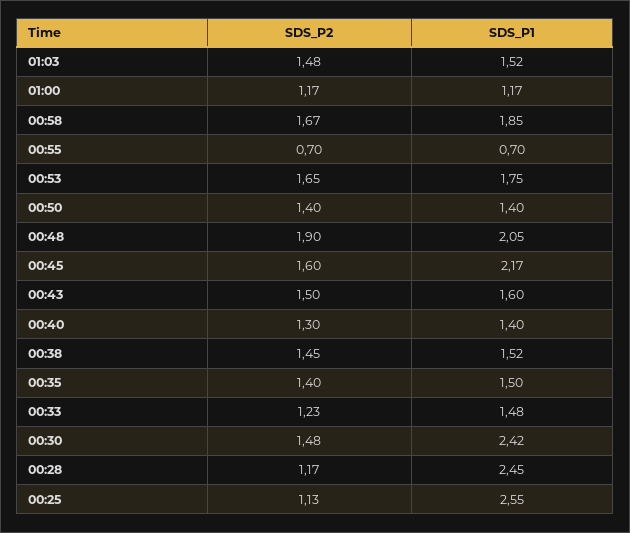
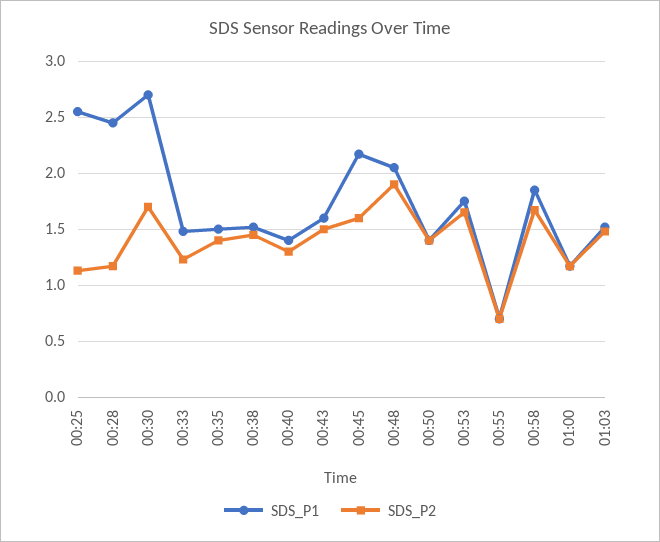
  {
    "SDS_P2": {
      "01:03": 1.48,
      "01:00": 1.17,
      "00:58": 1.67,
      "00:55": 0.7,
      "00:53": 1.65,
      "00:50": 1.4,
      "00:48": 1.9,
      "00:45": 1.6,
      "00:43": 1.5,
      "00:40": 1.3,
      "00:38": 1.45,
      "00:35": 1.4,
      "00:33": 1.23,
-     "00:30": 1.48,
+     "00:30": 1.7,
      "00:28": 1.17,
      "00:25": 1.13
    },
    "SDS_P1": {
      "01:03": 1.52,
      "01:00": 1.17,
      "00:58": 1.85,
      "00:55": 0.7,
      "00:53": 1.75,
      "00:50": 1.4,
      "00:48": 2.05,
      "00:45": 2.17,
      "00:43": 1.6,
      "00:40": 1.4,
      "00:38": 1.52,
      "00:35": 1.5,
      "00:33": 1.48,
-     "00:30": 2.42,
+     "00:30": 2.7,
      "00:28": 2.45,
      "00:25": 2.55
    }
  }

